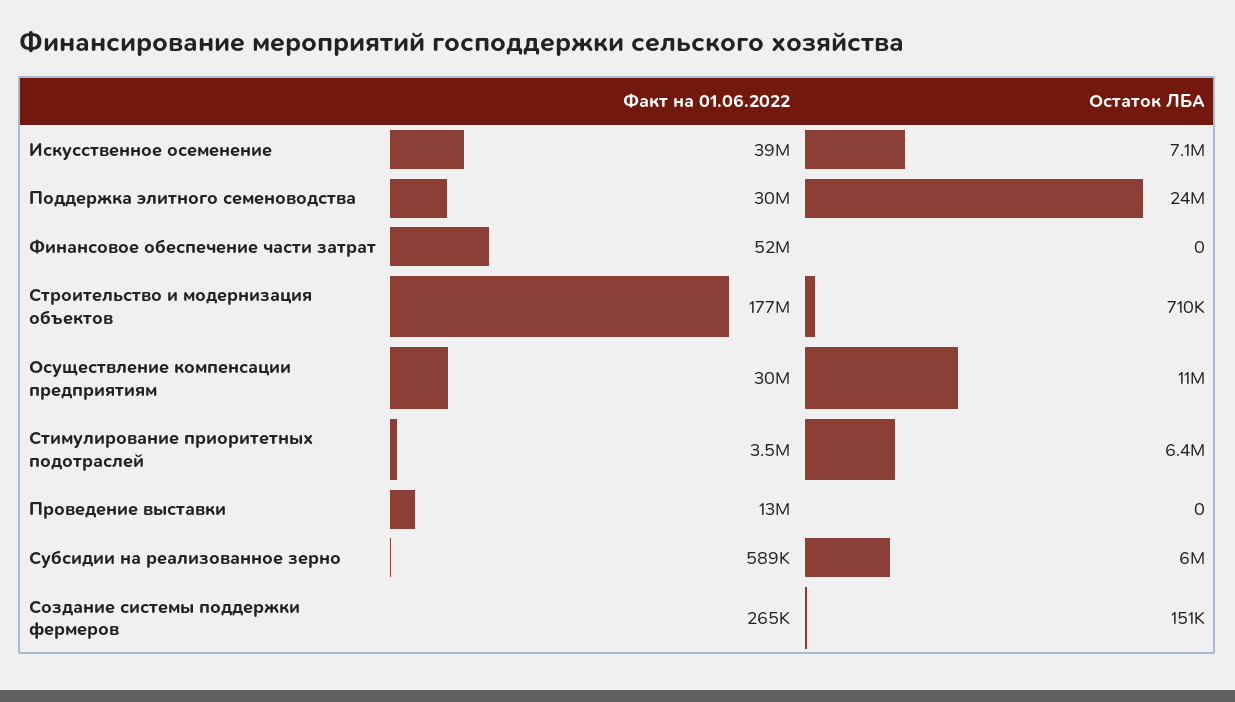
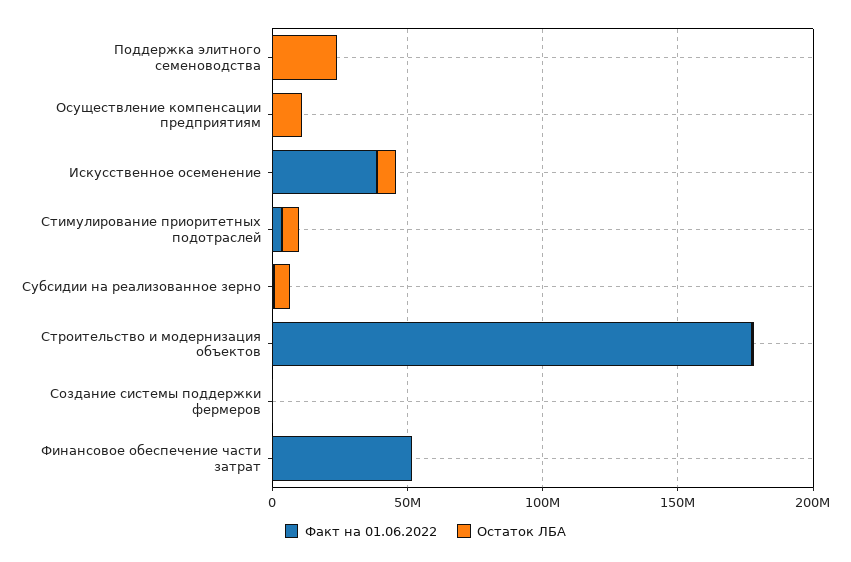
  {
    "Факт на 01.06.2022": {
      "Искусственное осеменение": 39000000,
-     "Поддержка элитного семеноводства": 30000000,
+     "Поддержка элитного семеноводства": 0,
      "Финансовое обеспечение части затрат": 52000000,
      "Строительство и модернизация объектов": 177000000,
-     "Осуществление компенсации предприятиям": 30000000,
+     "Осуществление компенсации предприятиям": 0,
      "Стимулирование приоритетных подотраслей": 3500000,
-     "Проведение выставки": 13000000,
      "Субсидии на реализованное зерно": 589000,
      "Создание системы поддержки фермеров": 265000
    },
    "Остаток ЛБА": {
      "Искусственное осеменение": 7100000,
      "Поддержка элитного семеноводства": 24000000,
      "Финансовое обеспечение части затрат": 0,
      "Строительство и модернизация объектов": 710000,
      "Осуществление компенсации предприятиям": 11000000,
      "Стимулирование приоритетных подотраслей": 6400000,
-     "Проведение выставки": 0,
      "Субсидии на реализованное зерно": 6000000,
      "Создание системы поддержки фермеров": 151000
    }
  }

